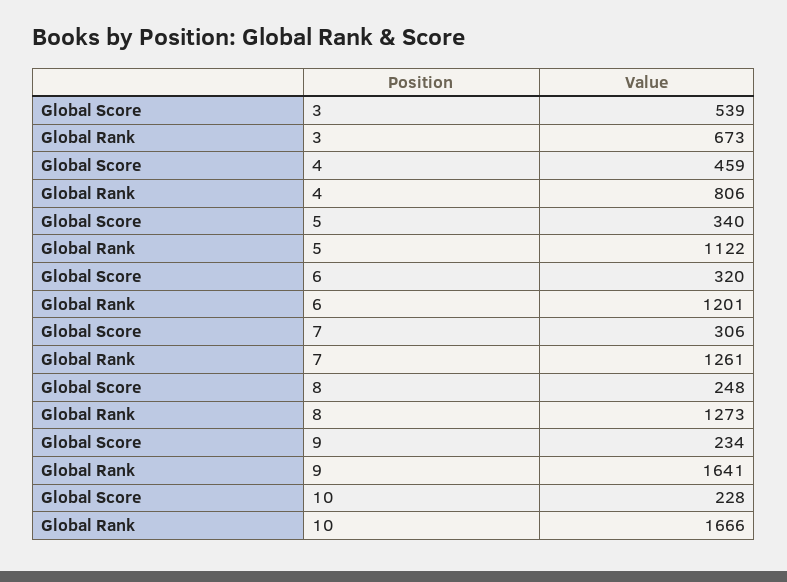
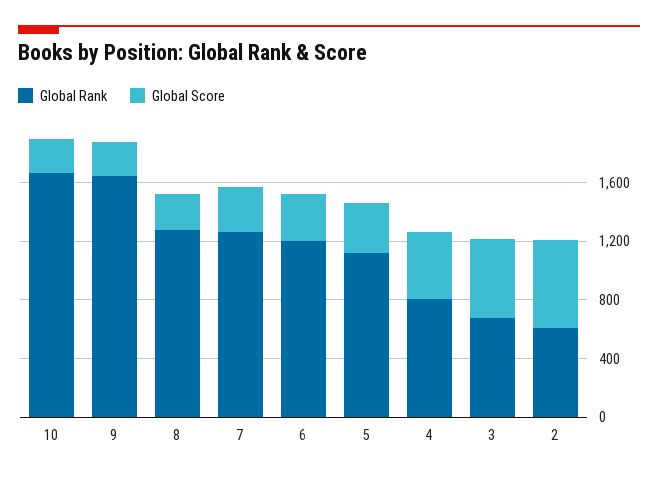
  {
    "Global Score": {
      "3": 539,
      "4": 459,
      "5": 340,
      "6": 320,
      "7": 306,
      "8": 248,
      "9": 234,
-     "10": 228
+     "10": 228,
+     "2": 600
    },
    "Global Rank": {
      "3": 673,
      "4": 806,
      "5": 1122,
      "6": 1201,
      "7": 1261,
      "8": 1273,
      "9": 1641,
-     "10": 1666
+     "10": 1666,
+     "2": 600
    }
  }

